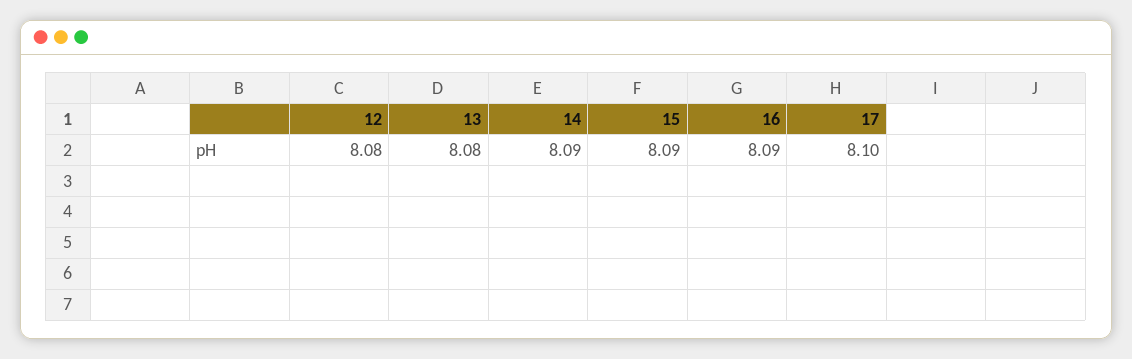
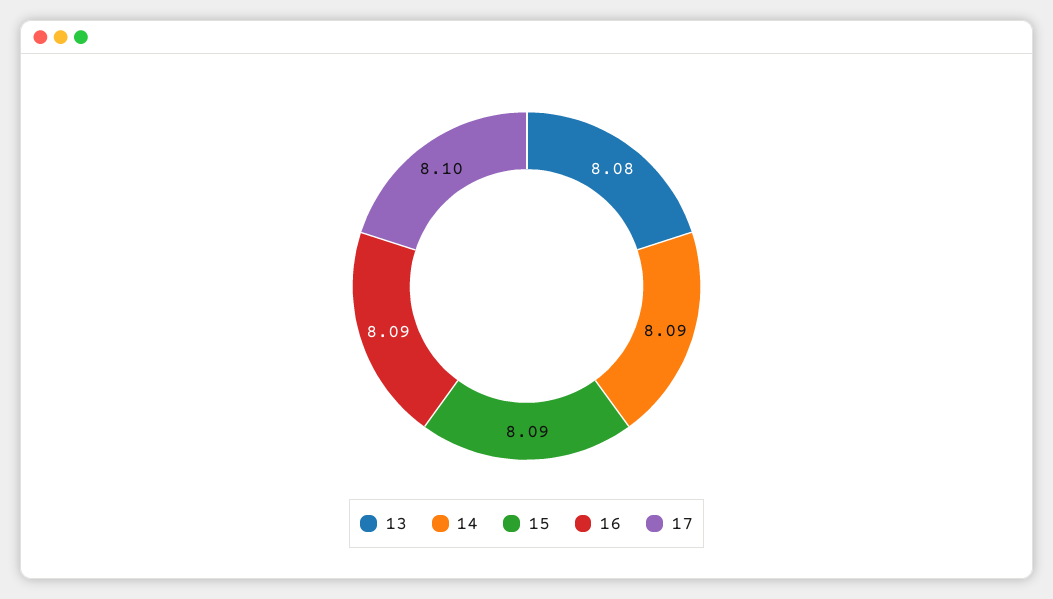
  {
-   "12": 8.08,
    "13": 8.08,
    "14": 8.09,
    "15": 8.09,
    "16": 8.09,
    "17": 8.1
  }

